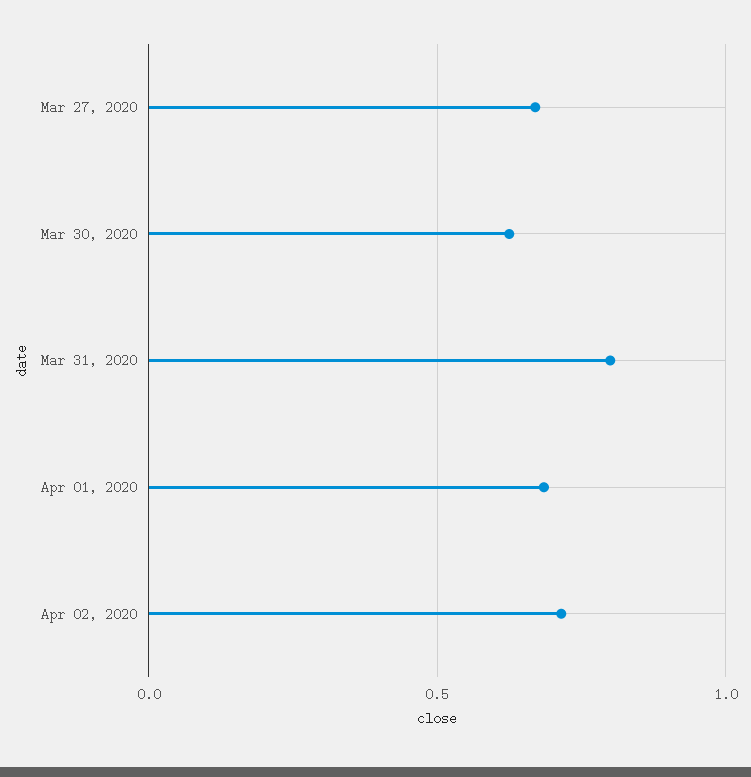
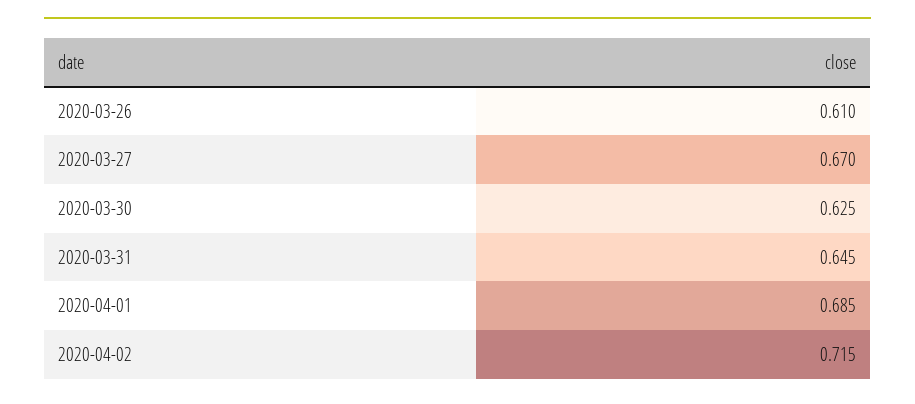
  {
    "Mar 27, 2020": 0.67,
    "Mar 30, 2020": 0.625,
-   "Mar 31, 2020": 0.8,
+   "Mar 31, 2020": 0.645,
    "Apr 01, 2020": 0.685,
-   "Apr 02, 2020": 0.715
+   "Apr 02, 2020": 0.715,
+   "2020-03-26": 0.61
  }

